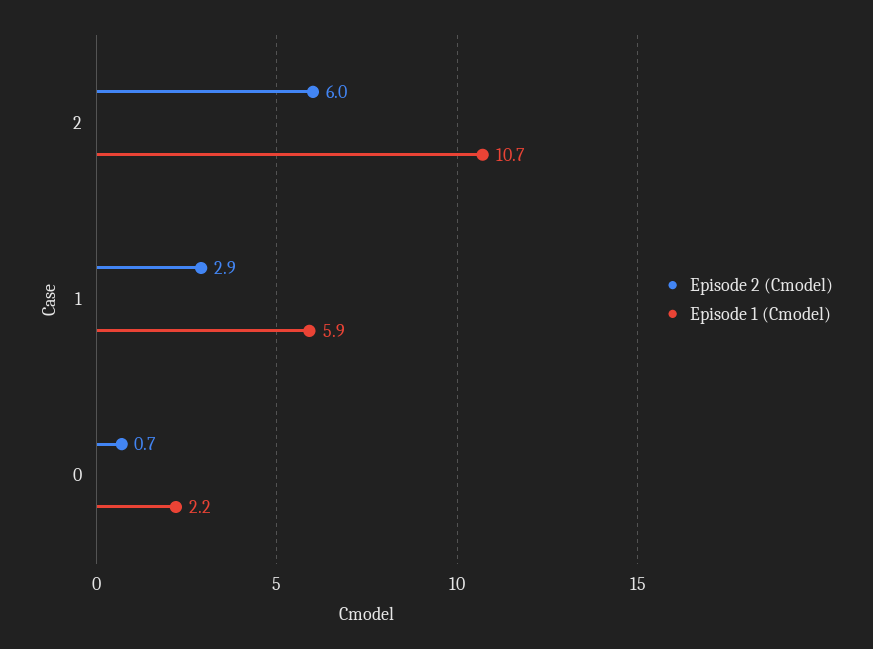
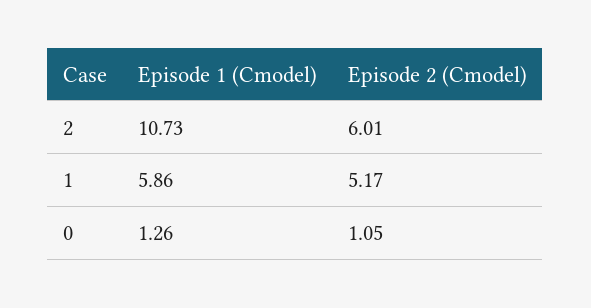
  {
    "Episode 2 (Cmodel)": {
      "2": 6.01,
-     "1": 2.9,
+     "1": 5.17,
-     "0": 0.7
+     "0": 1.05
    },
    "Episode 1 (Cmodel)": {
      "2": 10.73,
      "1": 5.86,
-     "0": 2.2
+     "0": 1.26
    }
  }

